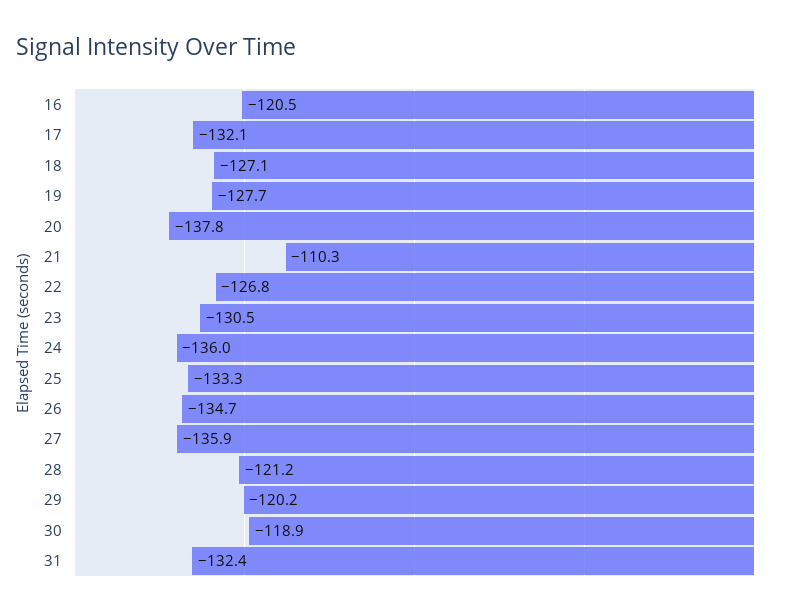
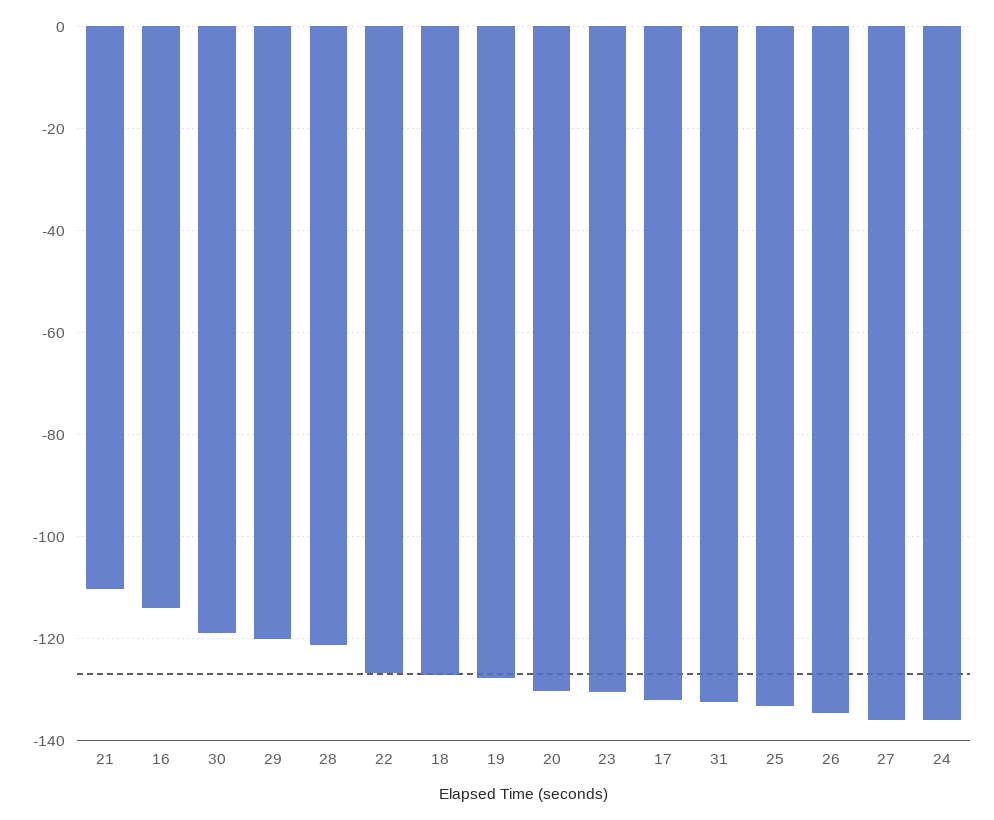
  {
-   "16": -120.5,
+   "16": -114,
    "17": -132.1,
    "18": -127.1,
    "19": -127.7,
-   "20": -137.8,
+   "20": -130,
    "21": -110.3,
    "22": -126.8,
    "23": -130.5,
    "24": -136,
    "25": -133.3,
    "26": -134.7,
    "27": -135.9,
    "28": -121.2,
    "29": -120.2,
    "30": -118.9,
    "31": -132.4
  }

